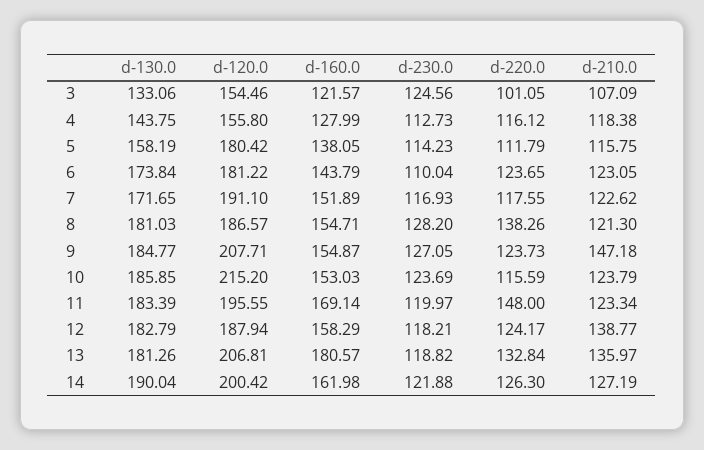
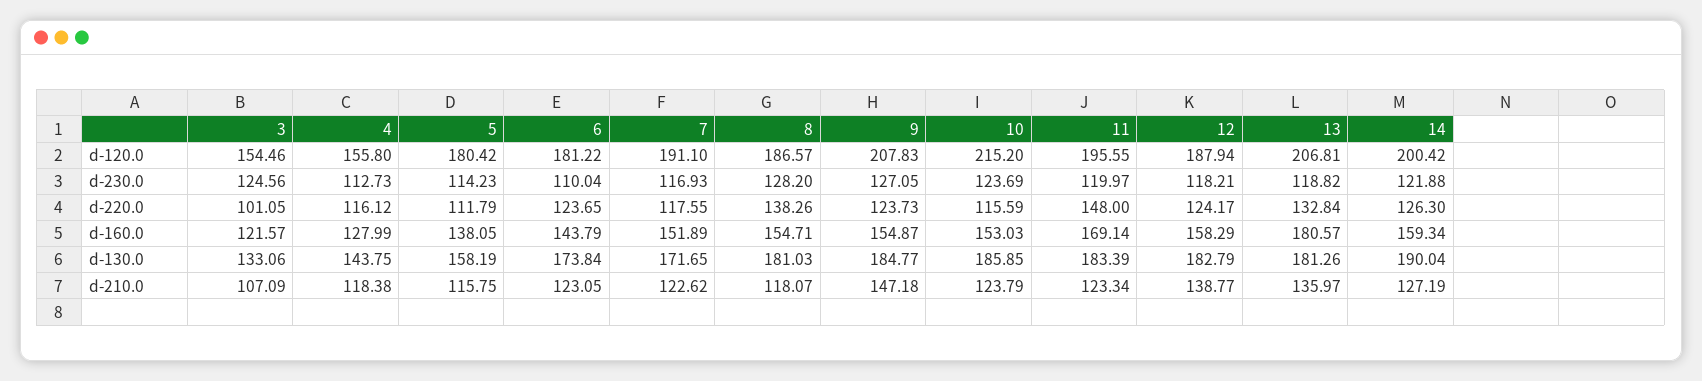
  {
    "d-130.0": {
      "3": 133.06,
      "4": 143.75,
      "5": 158.19,
      "6": 173.84,
      "7": 171.65,
      "8": 181.03,
      "9": 184.77,
      "10": 185.85,
      "11": 183.39,
      "12": 182.79,
      "13": 181.26,
      "14": 190.04
    },
    "d-120.0": {
      "3": 154.46,
      "4": 155.8,
      "5": 180.42,
      "6": 181.22,
      "7": 191.1,
      "8": 186.57,
-     "9": 207.71,
+     "9": 207.83,
      "10": 215.2,
      "11": 195.55,
      "12": 187.94,
      "13": 206.81,
      "14": 200.42
    },
    "d-160.0": {
      "3": 121.57,
      "4": 127.99,
      "5": 138.05,
      "6": 143.79,
      "7": 151.89,
      "8": 154.71,
      "9": 154.87,
      "10": 153.03,
      "11": 169.14,
      "12": 158.29,
      "13": 180.57,
-     "14": 161.98
+     "14": 159.34
    },
    "d-230.0": {
      "3": 124.56,
      "4": 112.73,
      "5": 114.23,
      "6": 110.04,
      "7": 116.93,
      "8": 128.2,
      "9": 127.05,
      "10": 123.69,
      "11": 119.97,
      "12": 118.21,
      "13": 118.82,
      "14": 121.88
    },
    "d-220.0": {
      "3": 101.05,
      "4": 116.12,
      "5": 111.79,
      "6": 123.65,
      "7": 117.55,
      "8": 138.26,
      "9": 123.73,
      "10": 115.59,
      "11": 148,
      "12": 124.17,
      "13": 132.84,
      "14": 126.3
    },
    "d-210.0": {
      "3": 107.09,
      "4": 118.38,
      "5": 115.75,
      "6": 123.05,
      "7": 122.62,
-     "8": 121.3,
+     "8": 118.07,
      "9": 147.18,
      "10": 123.79,
      "11": 123.34,
      "12": 138.77,
      "13": 135.97,
      "14": 127.19
    }
  }

